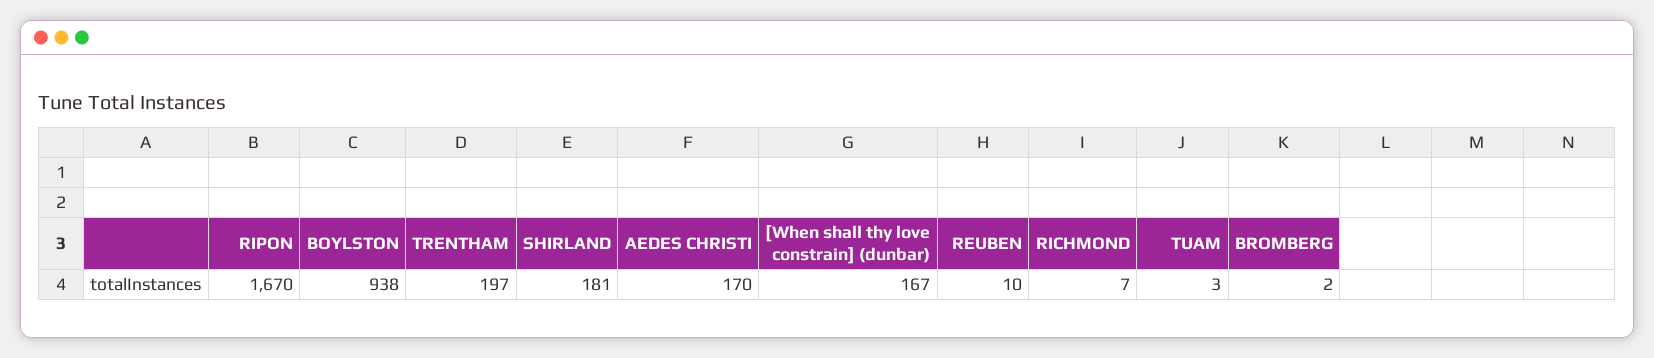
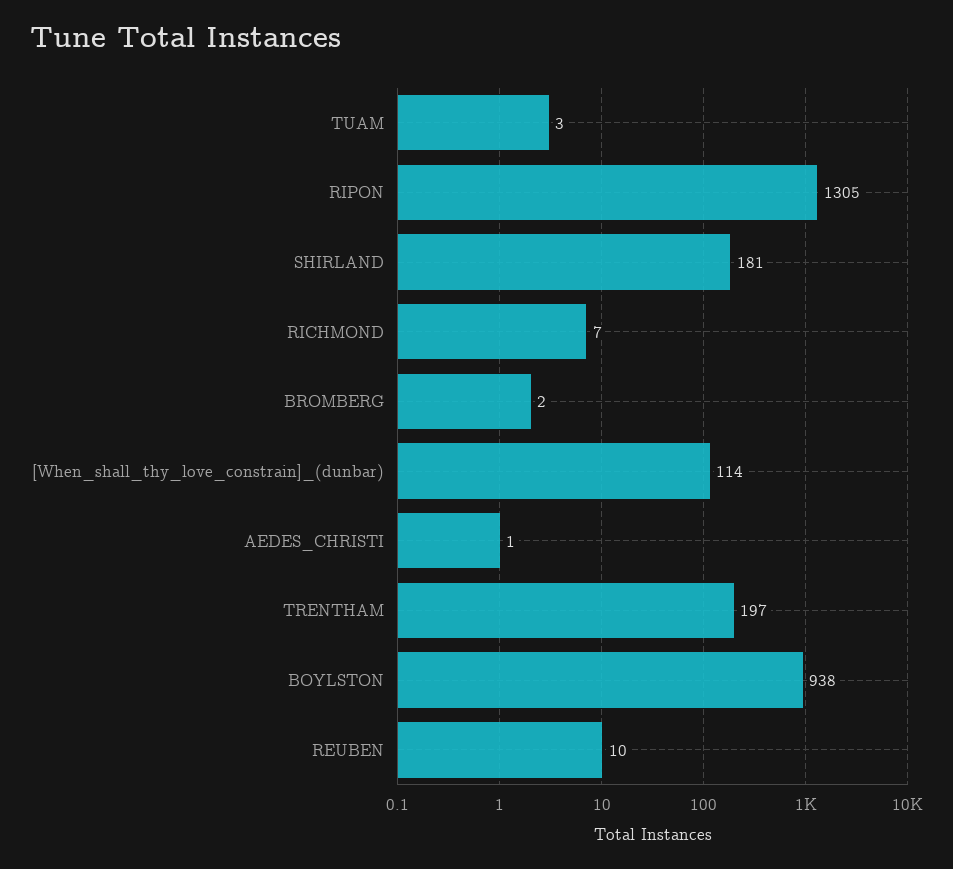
  {
-   "RIPON": 1670,
+   "RIPON": 1305,
    "BOYLSTON": 938,
    "TRENTHAM": 197,
    "SHIRLAND": 181,
-   "AEDES CHRISTI": 170,
+   "AEDES CHRISTI": 1,
-   "[When shall thy love constrain] (dunbar)": 167,
+   "[When shall thy love constrain] (dunbar)": 114,
    "REUBEN": 10,
    "RICHMOND": 7,
    "TUAM": 3,
    "BROMBERG": 2
  }

